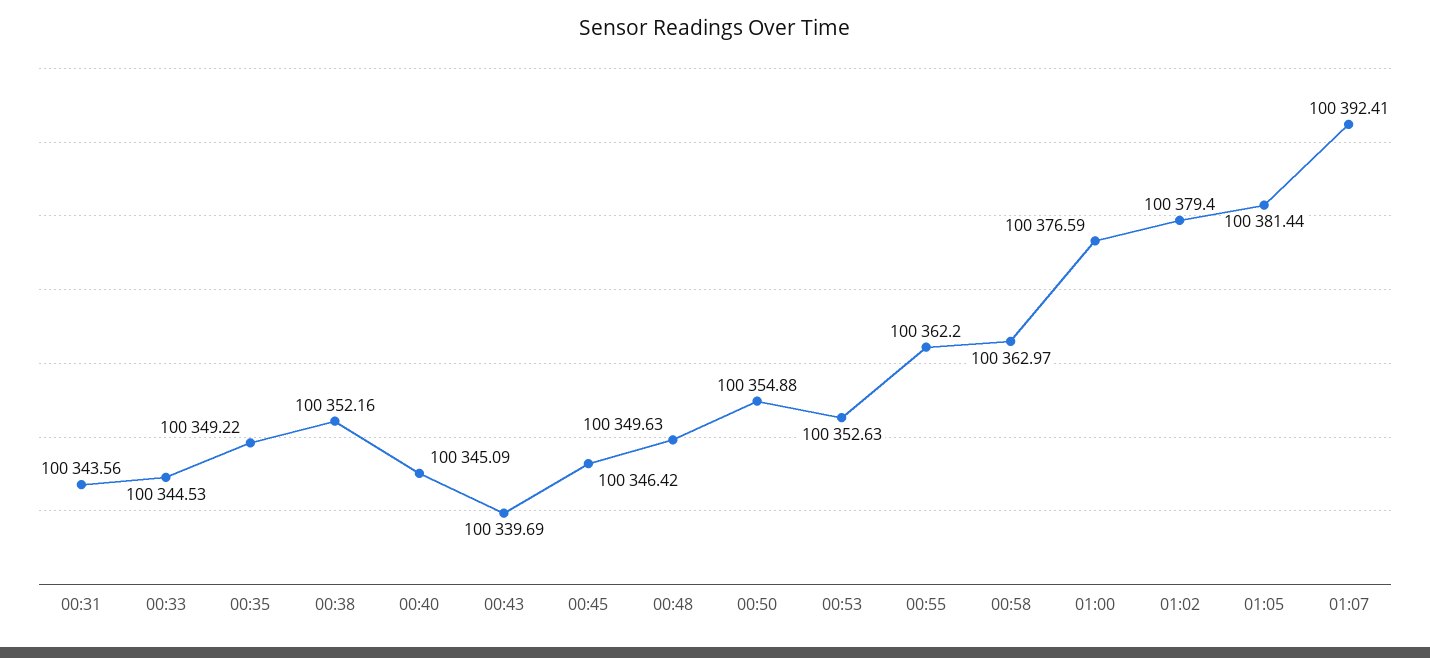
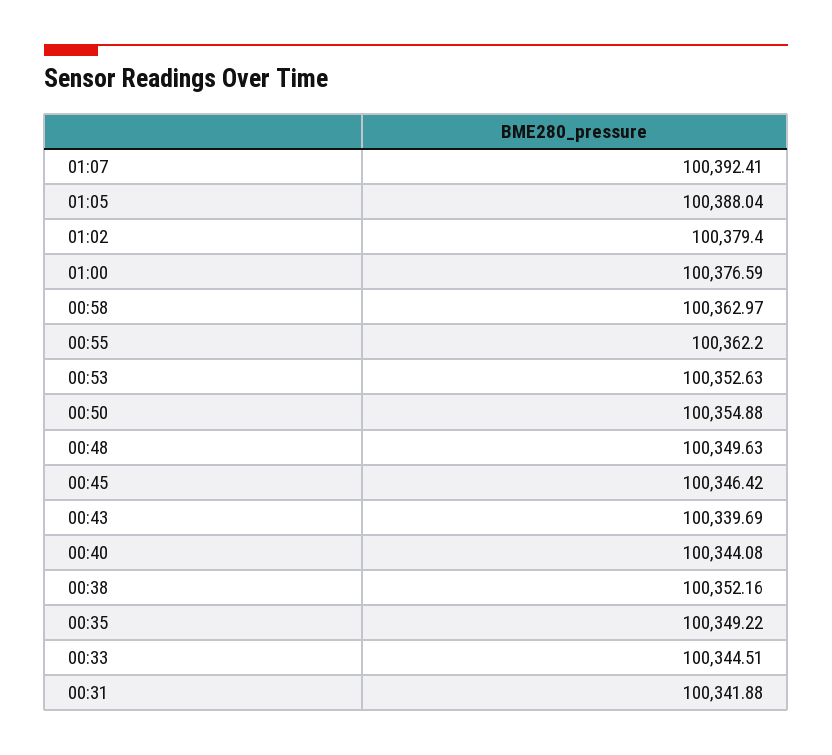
  {
-   "00:31": 100343.56,
+   "00:31": 100341.88,
-   "00:33": 100344.53,
+   "00:33": 100344.51,
    "00:35": 100349.22,
    "00:38": 100352.16,
-   "00:40": 100345.09,
+   "00:40": 100344.08,
    "00:43": 100339.69,
    "00:45": 100346.42,
    "00:48": 100349.63,
    "00:50": 100354.88,
    "00:53": 100352.63,
    "00:55": 100362.2,
    "00:58": 100362.97,
    "01:00": 100376.59,
    "01:02": 100379.4,
-   "01:05": 100381.44,
+   "01:05": 100388.04,
    "01:07": 100392.41
  }

